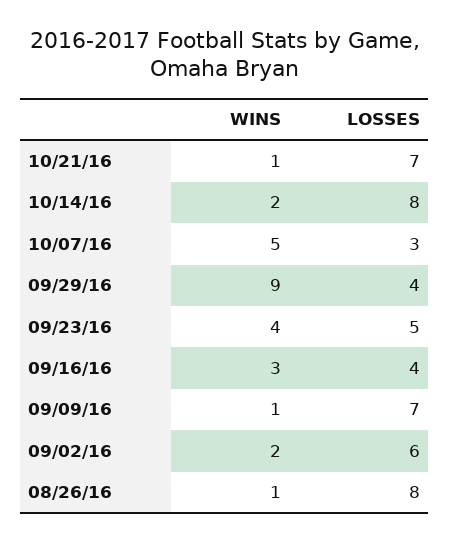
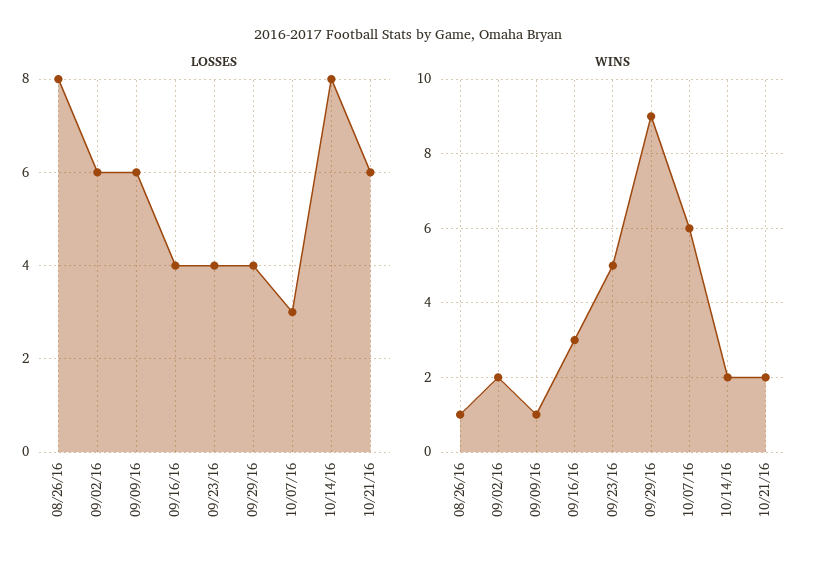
  {
    "WINS": {
-     "10/21/16": 1,
+     "10/21/16": 2,
      "10/14/16": 2,
-     "10/07/16": 5,
+     "10/07/16": 6,
      "09/29/16": 9,
-     "09/23/16": 4,
+     "09/23/16": 5,
      "09/16/16": 3,
      "09/09/16": 1,
      "09/02/16": 2,
      "08/26/16": 1
    },
    "LOSSES": {
-     "10/21/16": 7,
+     "10/21/16": 6,
      "10/14/16": 8,
      "10/07/16": 3,
      "09/29/16": 4,
-     "09/23/16": 5,
+     "09/23/16": 4,
      "09/16/16": 4,
-     "09/09/16": 7,
+     "09/09/16": 6,
      "09/02/16": 6,
      "08/26/16": 8
    }
  }

